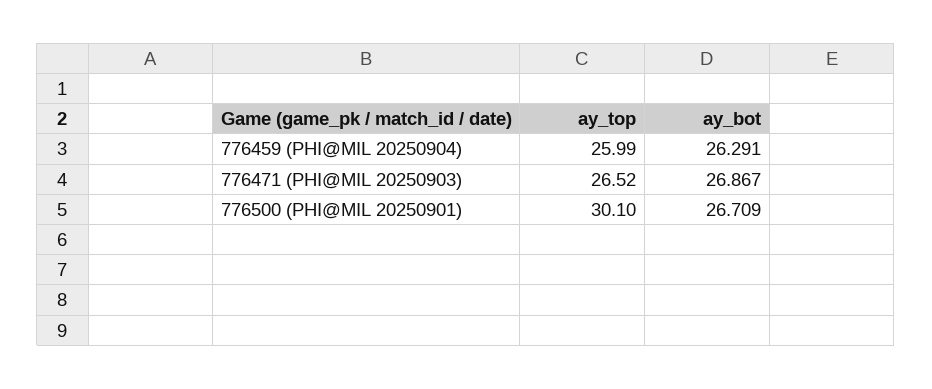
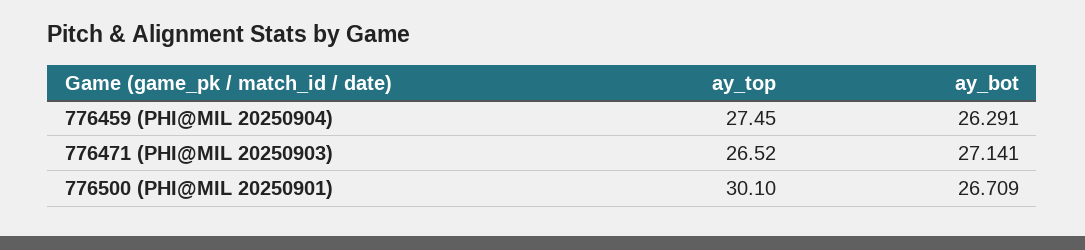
  {
    "ay_top": {
-     "776459 (PHI@MIL 20250904)": 25.99,
+     "776459 (PHI@MIL 20250904)": 27.45,
      "776471 (PHI@MIL 20250903)": 26.52,
      "776500 (PHI@MIL 20250901)": 30.1
    },
    "ay_bot": {
      "776459 (PHI@MIL 20250904)": 26.291,
-     "776471 (PHI@MIL 20250903)": 26.867,
+     "776471 (PHI@MIL 20250903)": 27.141,
      "776500 (PHI@MIL 20250901)": 26.709
    }
  }

